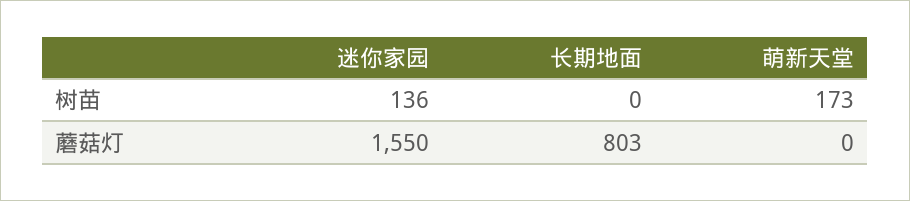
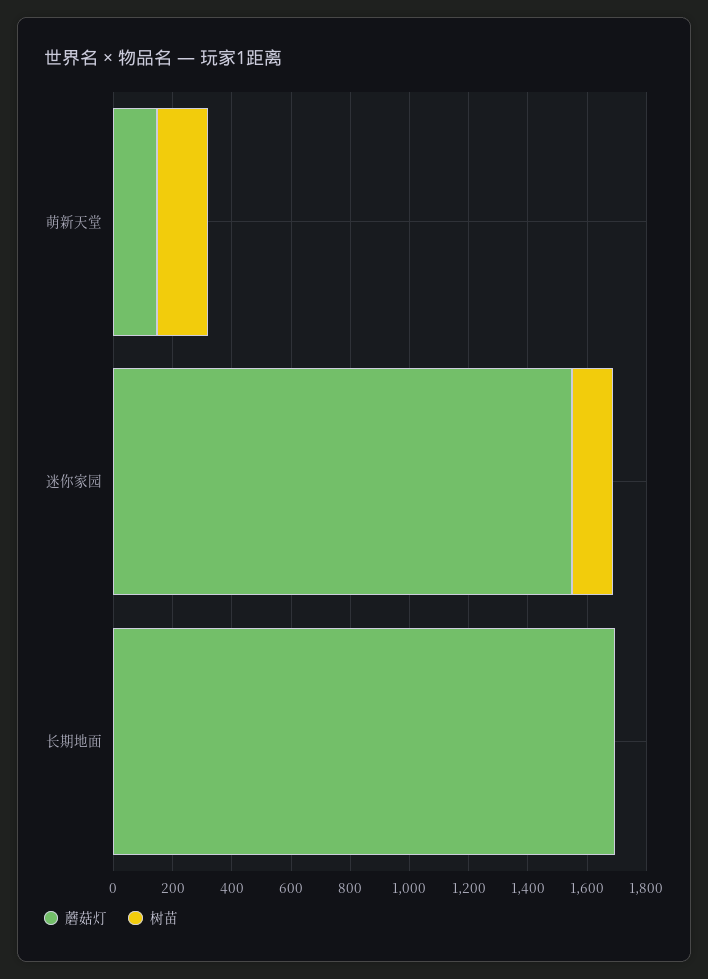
  {
    "树苗": {
      "迷你家园": 136,
      "长期地面": 0,
      "萌新天堂": 173
    },
    "蘑菇灯": {
      "迷你家园": 1550,
-     "长期地面": 803,
+     "长期地面": 1700,
-     "萌新天堂": 0
+     "萌新天堂": 150
    }
  }

